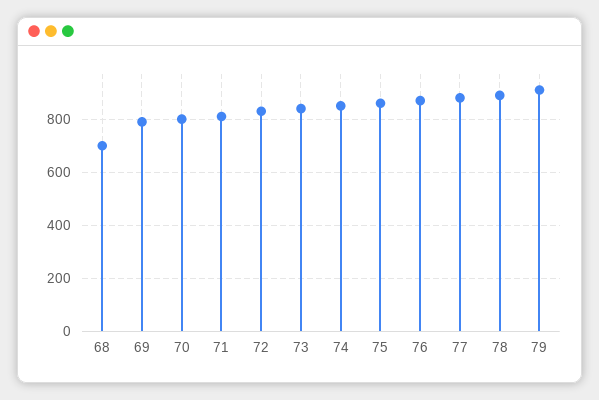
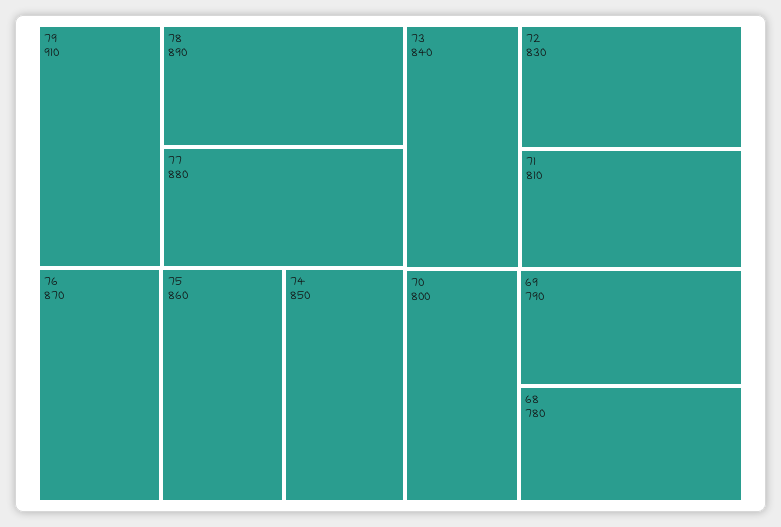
  {
-   "68": 700,
+   "68": 780,
    "69": 790,
    "70": 800,
    "71": 810,
    "72": 830,
    "73": 840,
    "74": 850,
    "75": 860,
    "76": 870,
    "77": 880,
    "78": 890,
    "79": 910
  }

